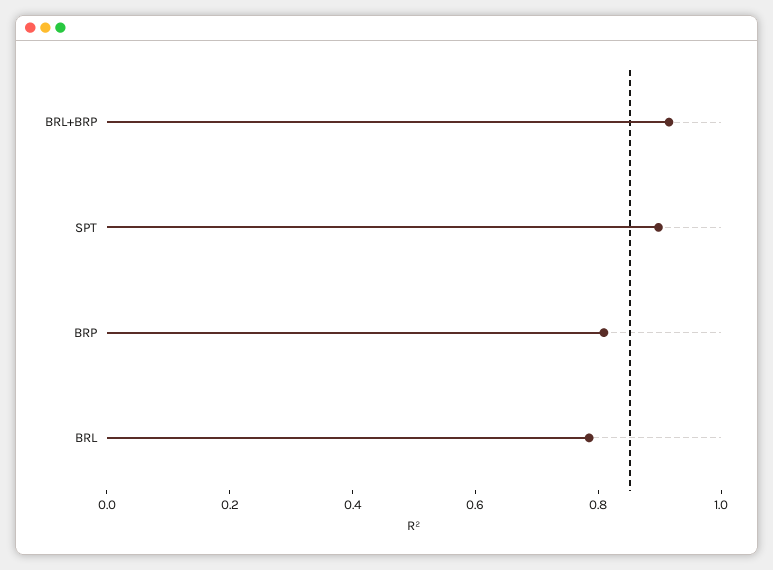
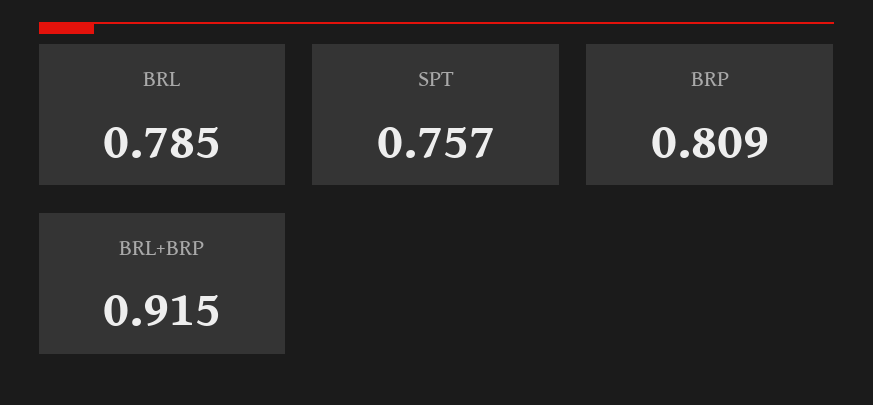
  {
    "BRL+BRP": 0.915,
-   "SPT": 0.9,
+   "SPT": 0.757,
    "BRP": 0.809,
    "BRL": 0.785
  }

